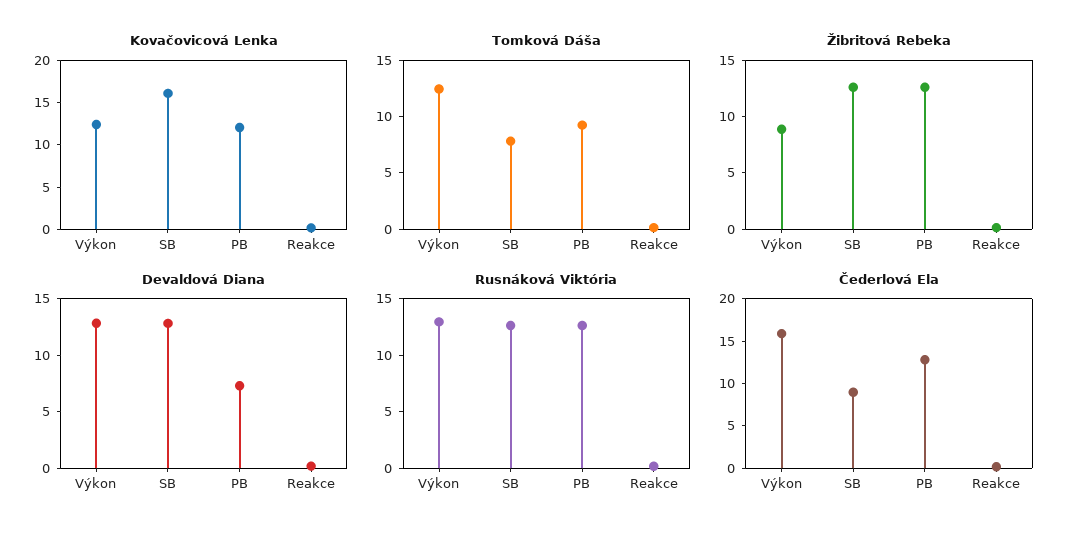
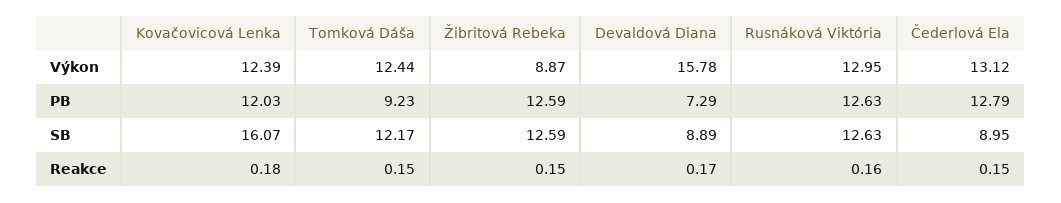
  {
    "Kovačovicová Lenka": {
      "Výkon": 12.39,
      "SB": 16.07,
      "PB": 12.03,
      "Reakce": 0.18
    },
    "Tomková Dáša": {
      "Výkon": 12.44,
-     "SB": 8,
+     "SB": 12.17,
      "PB": 9.23,
      "Reakce": 0.15
    },
    "Žibritová Rebeka": {
      "Výkon": 8.87,
      "SB": 12.59,
      "PB": 12.59,
      "Reakce": 0.15
    },
    "Devaldová Diana": {
-     "Výkon": 13,
+     "Výkon": 15.78,
-     "SB": 13,
+     "SB": 8.89,
      "PB": 7.29,
      "Reakce": 0.17
    },
    "Rusnáková Viktória": {
      "Výkon": 12.95,
      "SB": 12.63,
      "PB": 12.63,
      "Reakce": 0.16
    },
    "Čederlová Ela": {
-     "Výkon": 16,
+     "Výkon": 13.12,
      "SB": 8.95,
      "PB": 12.79,
      "Reakce": 0.15
    }
  }

